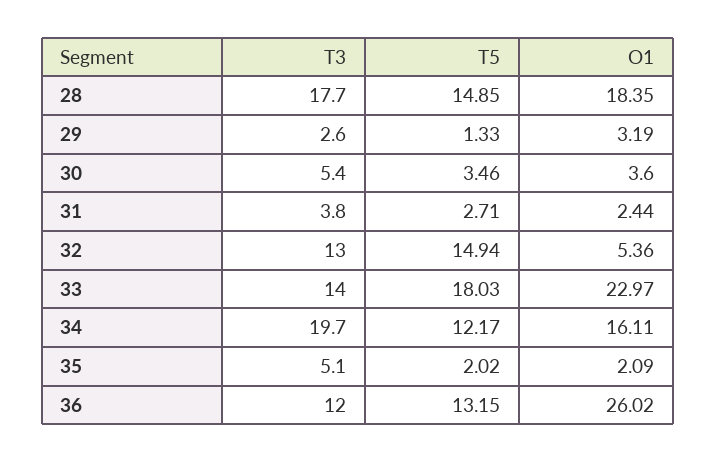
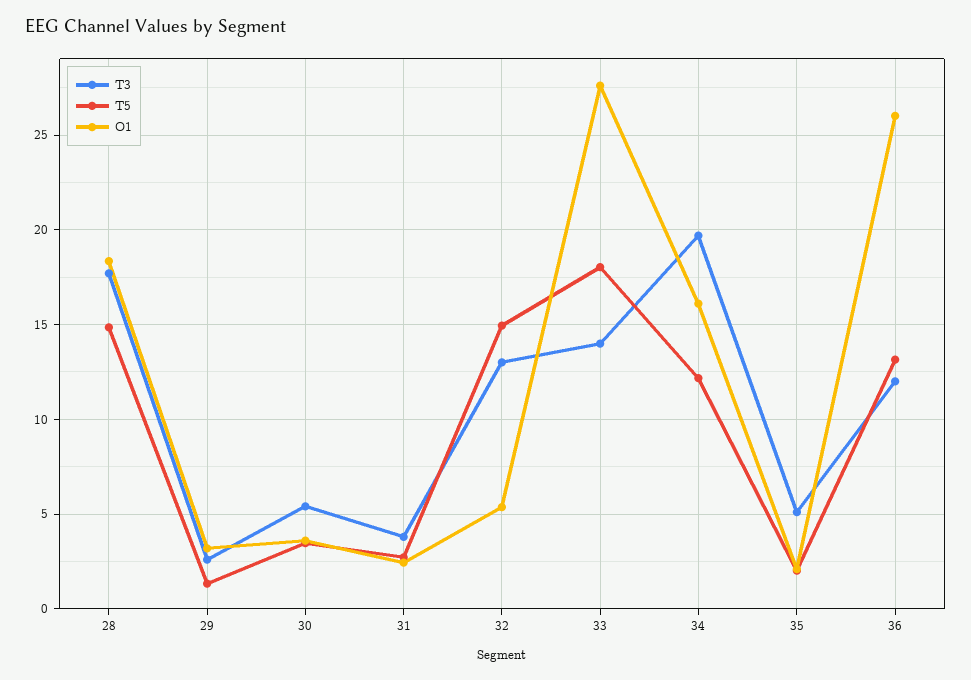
  {
    "T3": {
      "28": 17.7,
      "29": 2.6,
      "30": 5.4,
      "31": 3.8,
      "32": 13,
      "33": 14,
      "34": 19.7,
      "35": 5.1,
      "36": 12
    },
    "T5": {
      "28": 14.85,
      "29": 1.33,
      "30": 3.46,
      "31": 2.71,
      "32": 14.94,
      "33": 18.03,
      "34": 12.17,
      "35": 2.02,
      "36": 13.15
    },
    "O1": {
      "28": 18.35,
      "29": 3.19,
      "30": 3.6,
      "31": 2.44,
      "32": 5.36,
-     "33": 22.97,
+     "33": 27.5,
      "34": 16.11,
      "35": 2.09,
      "36": 26.02
    }
  }

